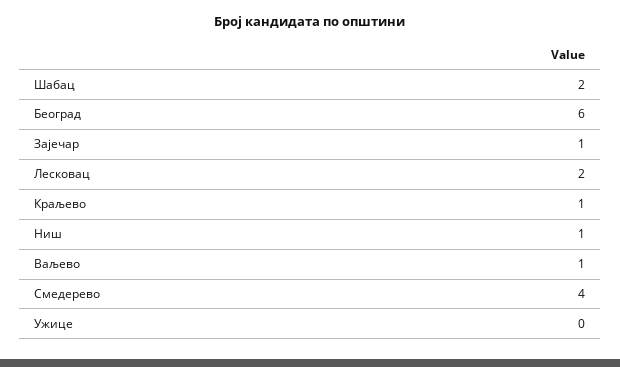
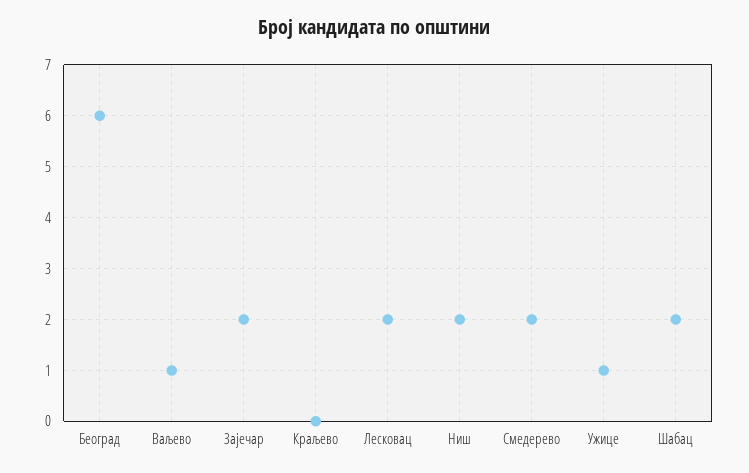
  {
    "Шабац": 2,
    "Београд": 6,
-   "Зајечар": 1,
+   "Зајечар": 2,
    "Лесковац": 2,
-   "Краљево": 1,
+   "Краљево": 0,
-   "Ниш": 1,
+   "Ниш": 2,
    "Ваљево": 1,
-   "Смедерево": 4,
+   "Смедерево": 2,
-   "Ужице": 0
+   "Ужице": 1
  }

